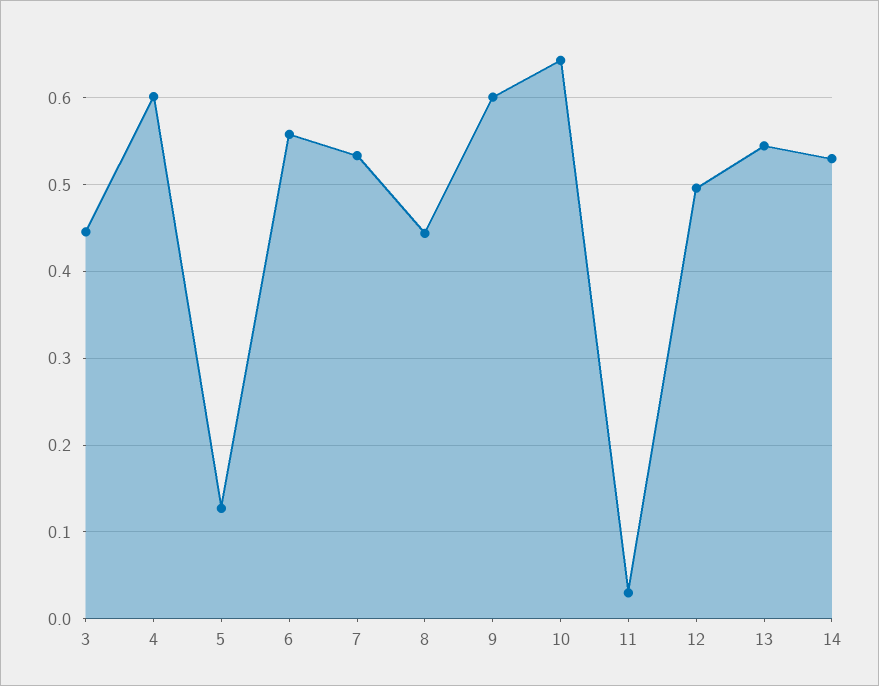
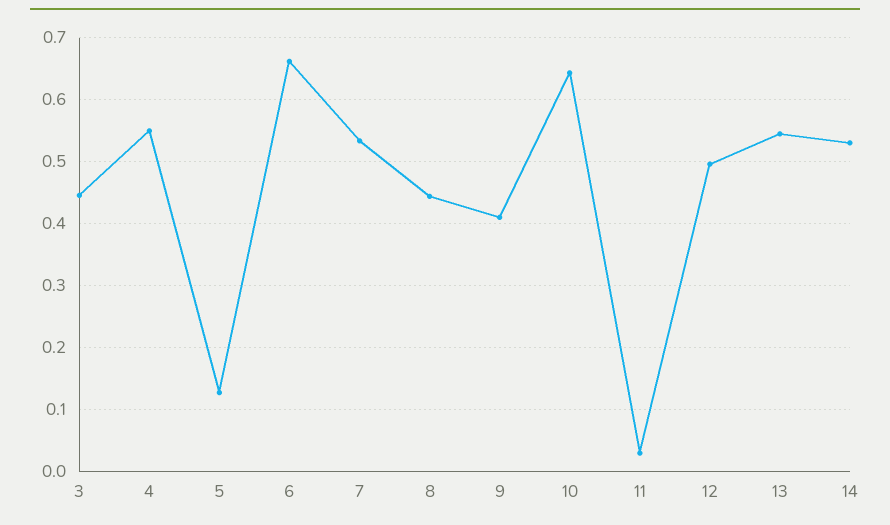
  {
    "3": 0.45,
-   "4": 0.6,
+   "4": 0.55,
    "5": 0.13,
-   "6": 0.56,
+   "6": 0.66,
    "7": 0.53,
    "8": 0.44,
-   "9": 0.6,
+   "9": 0.41,
    "10": 0.64,
    "11": 0.03,
    "12": 0.5,
    "13": 0.54,
    "14": 0.53
  }

